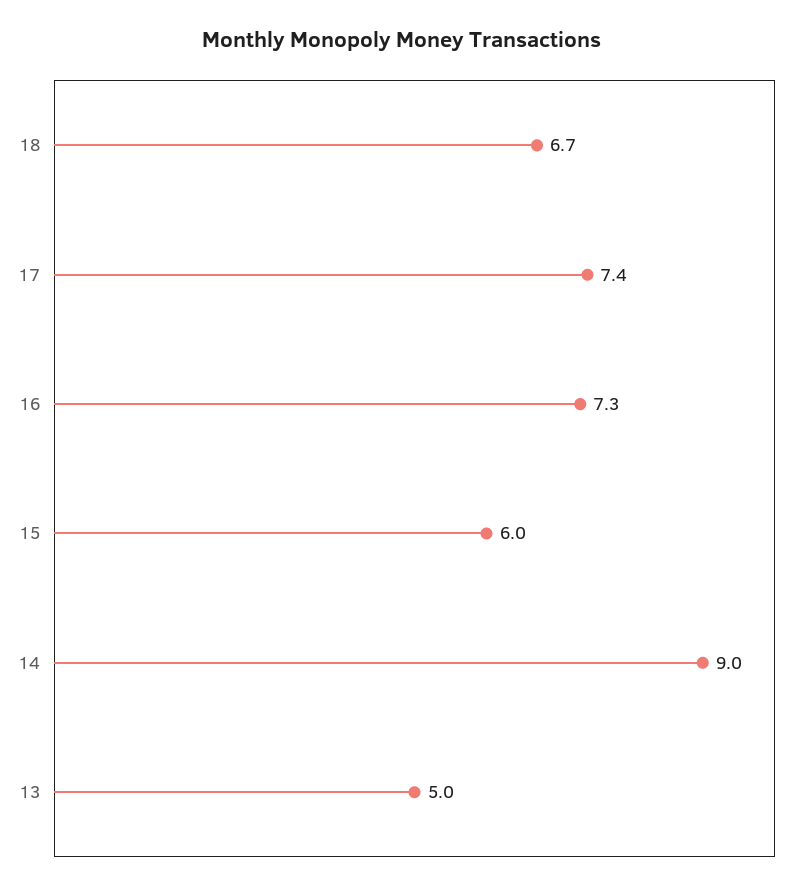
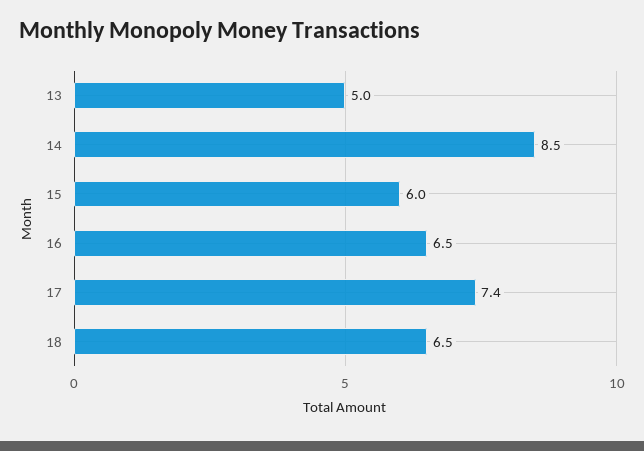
  {
-   "18": 6.7,
+   "18": 6.5,
    "17": 7.4,
-   "16": 7.3,
+   "16": 6.5,
    "15": 6,
-   "14": 9,
+   "14": 8.5,
    "13": 5
  }

